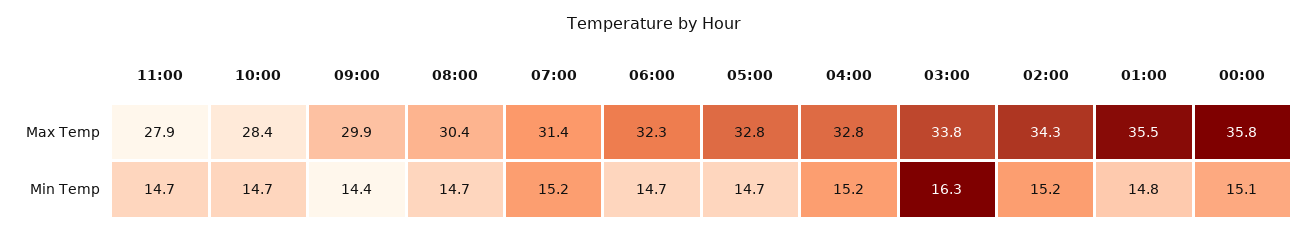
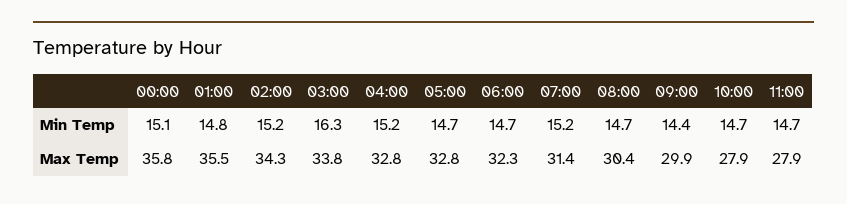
  {
    "11:00": {
      "Max Temp": 27.9,
      "Min Temp": 14.7
    },
    "10:00": {
-     "Max Temp": 28.4,
+     "Max Temp": 27.9,
      "Min Temp": 14.7
    },
    "09:00": {
      "Max Temp": 29.9,
      "Min Temp": 14.4
    },
    "08:00": {
      "Max Temp": 30.4,
      "Min Temp": 14.7
    },
    "07:00": {
      "Max Temp": 31.4,
      "Min Temp": 15.2
    },
    "06:00": {
      "Max Temp": 32.3,
      "Min Temp": 14.7
    },
    "05:00": {
      "Max Temp": 32.8,
      "Min Temp": 14.7
    },
    "04:00": {
      "Max Temp": 32.8,
      "Min Temp": 15.2
    },
    "03:00": {
      "Max Temp": 33.8,
      "Min Temp": 16.3
    },
    "02:00": {
      "Max Temp": 34.3,
      "Min Temp": 15.2
    },
    "01:00": {
      "Max Temp": 35.5,
      "Min Temp": 14.8
    },
    "00:00": {
      "Max Temp": 35.8,
      "Min Temp": 15.1
    }
  }

